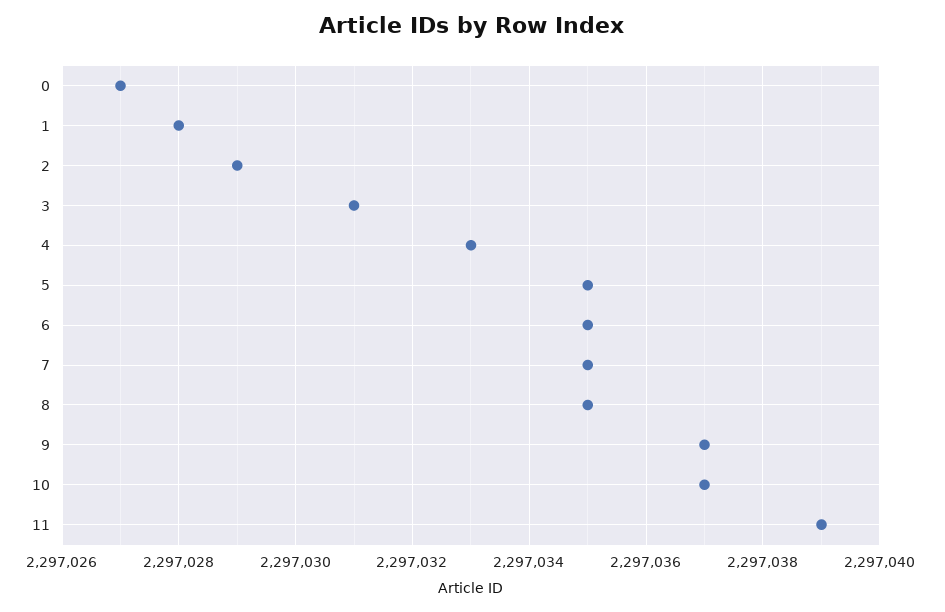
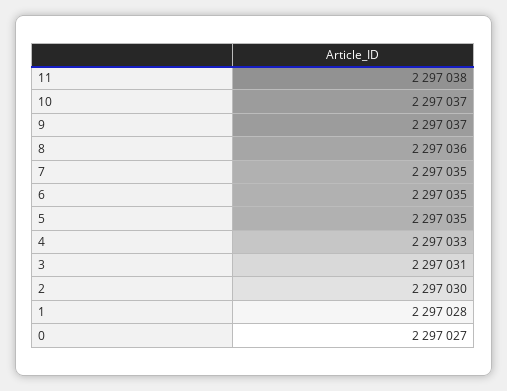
  {
    "0": 2297027,
    "1": 2297028,
-   "2": 2297029,
+   "2": 2297030,
    "3": 2297031,
    "4": 2297033,
    "5": 2297035,
    "6": 2297035,
    "7": 2297035,
-   "8": 2297035,
+   "8": 2297036,
    "9": 2297037,
    "10": 2297037,
-   "11": 2297039
+   "11": 2297038
  }

